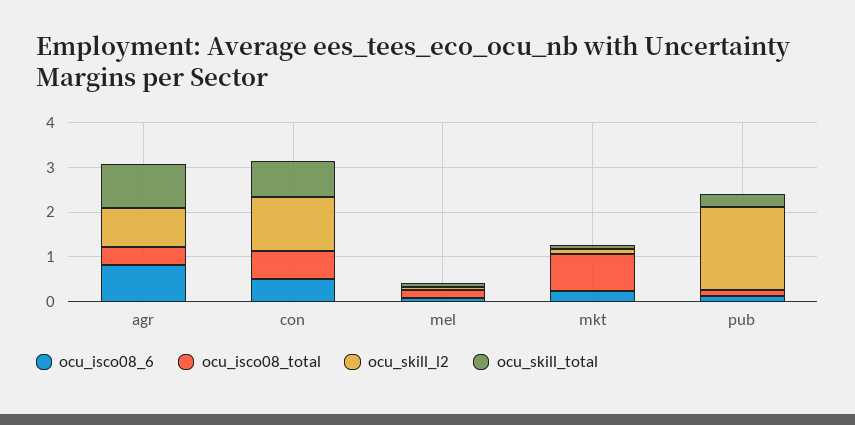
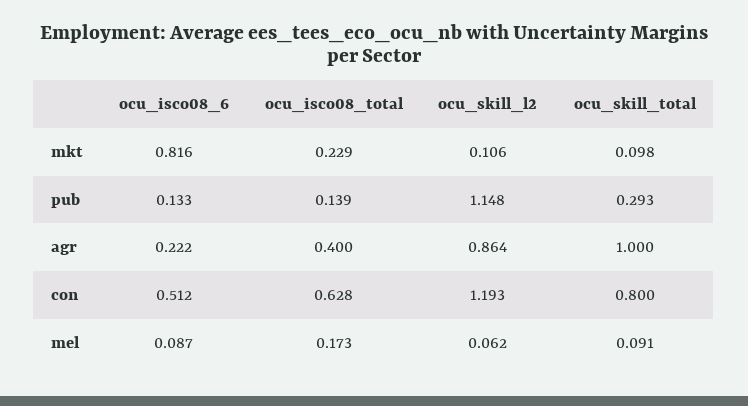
  {
    "ocu_isco08_6": {
-     "agr": 0.8,
+     "agr": 0.222,
      "con": 0.512,
      "mel": 0.087,
-     "mkt": 0.2,
+     "mkt": 0.816,
      "pub": 0.133
    },
    "ocu_isco08_total": {
      "agr": 0.4,
      "con": 0.628,
      "mel": 0.173,
-     "mkt": 0.8,
+     "mkt": 0.229,
      "pub": 0.139
    },
    "ocu_skill_l2": {
      "agr": 0.864,
      "con": 1.193,
      "mel": 0.062,
      "mkt": 0.106,
-     "pub": 1.8
+     "pub": 1.148
    },
    "ocu_skill_total": {
      "agr": 1,
      "con": 0.8,
      "mel": 0.091,
      "mkt": 0.098,
      "pub": 0.293
    }
  }

